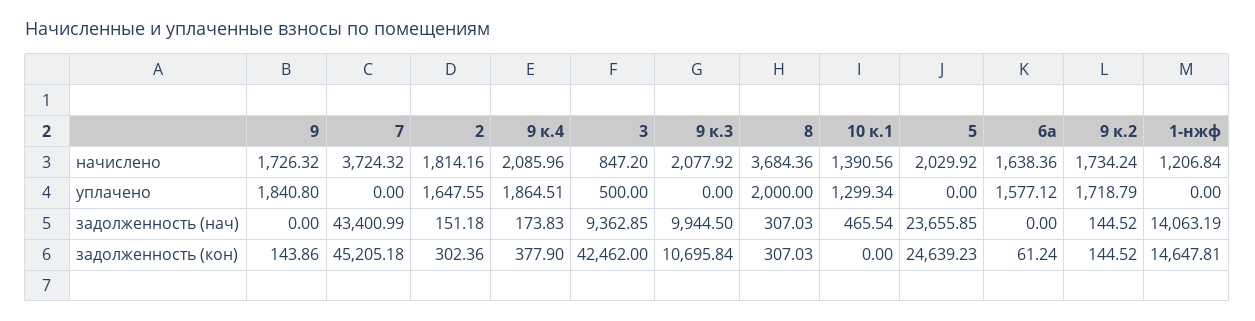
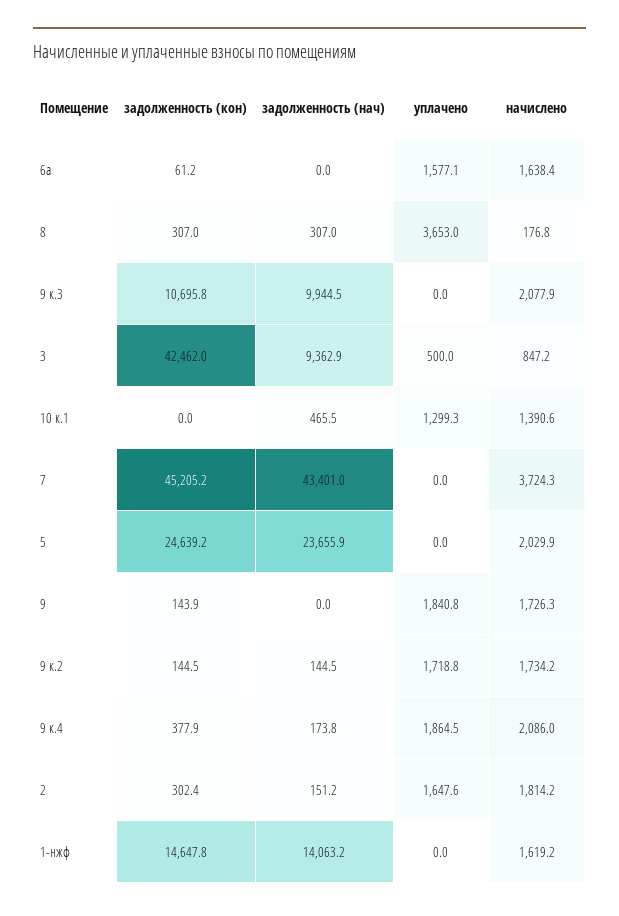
  {
    "9": {
      "начислено": 1726.32,
      "уплачено": 1840.8,
      "задолженность (нач)": 0,
      "задолженность (кон)": 143.86
    },
    "7": {
      "начислено": 3724.32,
      "уплачено": 0,
      "задолженность (нач)": 43400.99,
      "задолженность (кон)": 45205.18
    },
    "2": {
      "начислено": 1814.16,
      "уплачено": 1647.55,
      "задолженность (нач)": 151.18,
      "задолженность (кон)": 302.36
    },
    "9 к.4": {
      "начислено": 2085.96,
      "уплачено": 1864.51,
      "задолженность (нач)": 173.83,
      "задолженность (кон)": 377.9
    },
    "3": {
      "начислено": 847.2,
      "уплачено": 500,
      "задолженность (нач)": 9362.85,
      "задолженность (кон)": 42462
    },
    "9 к.3": {
      "начислено": 2077.92,
      "уплачено": 0,
      "задолженность (нач)": 9944.5,
      "задолженность (кон)": 10695.84
    },
    "8": {
-     "начислено": 3684.36,
+     "начислено": 176.8,
-     "уплачено": 2000,
+     "уплачено": 3653,
      "задолженность (нач)": 307.03,
      "задолженность (кон)": 307.03
    },
    "10 к.1": {
      "начислено": 1390.56,
      "уплачено": 1299.34,
      "задолженность (нач)": 465.54,
      "задолженность (кон)": 0
    },
    "5": {
      "начислено": 2029.92,
      "уплачено": 0,
      "задолженность (нач)": 23655.85,
      "задолженность (кон)": 24639.23
    },
    "6а": {
      "начислено": 1638.36,
      "уплачено": 1577.12,
      "задолженность (нач)": 0,
      "задолженность (кон)": 61.24
    },
    "9 к.2": {
      "начислено": 1734.24,
      "уплачено": 1718.79,
      "задолженность (нач)": 144.52,
      "задолженность (кон)": 144.52
    },
    "1-нжф": {
-     "начислено": 1206.84,
+     "начислено": 1619.2,
      "уплачено": 0,
      "задолженность (нач)": 14063.19,
      "задолженность (кон)": 14647.81
    }
  }

